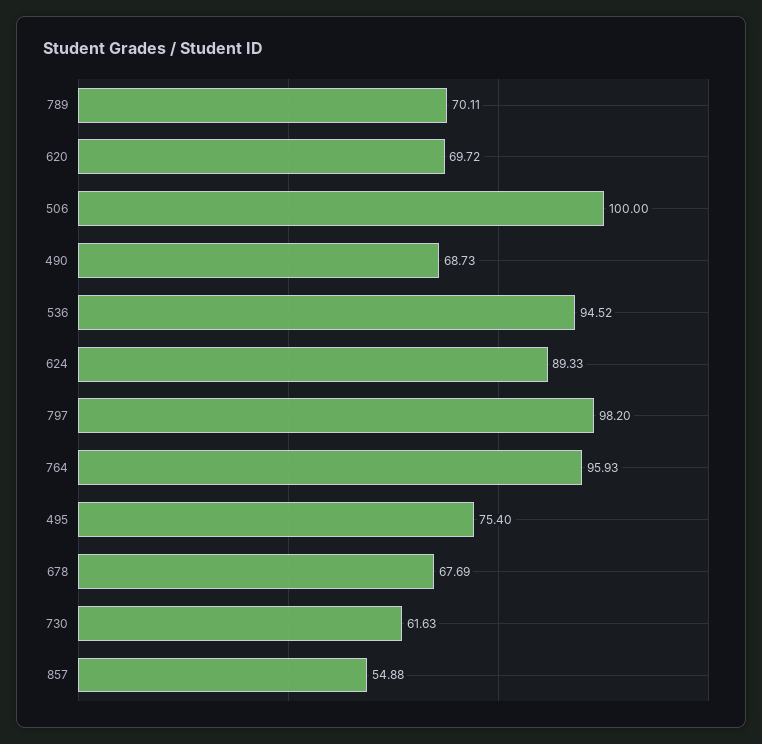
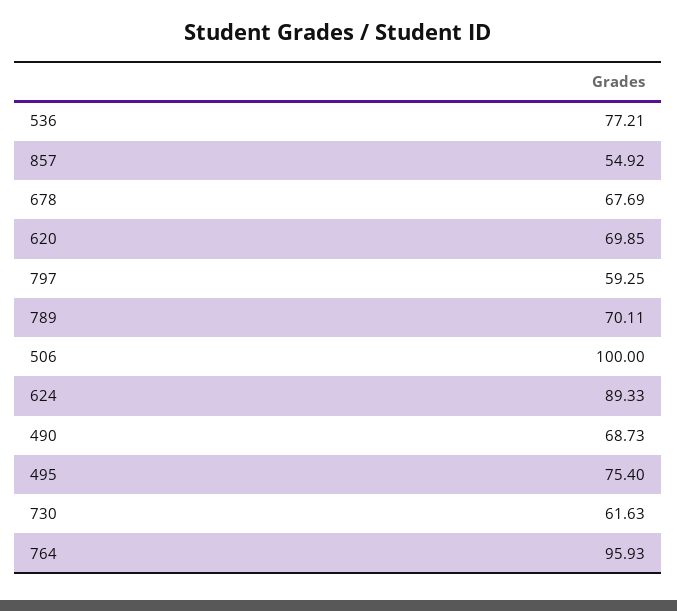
  {
    "789": 70.11,
-   "620": 69.72,
+   "620": 69.85,
    "506": 100,
    "490": 68.73,
-   "536": 94.52,
+   "536": 77.21,
    "624": 89.33,
-   "797": 98.2,
+   "797": 59.25,
    "764": 95.93,
    "495": 75.4,
    "678": 67.69,
    "730": 61.63,
-   "857": 54.88
+   "857": 54.92
  }

